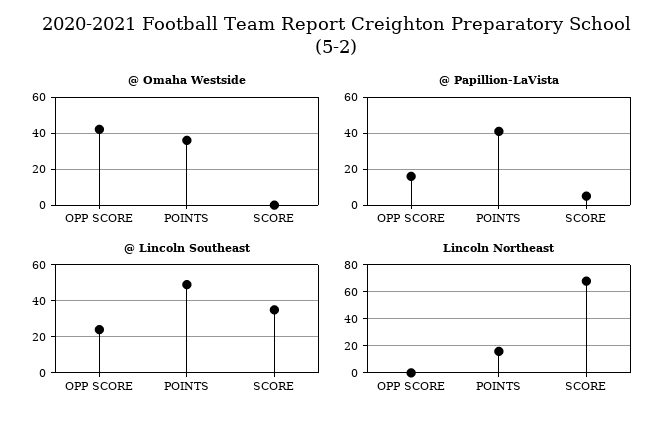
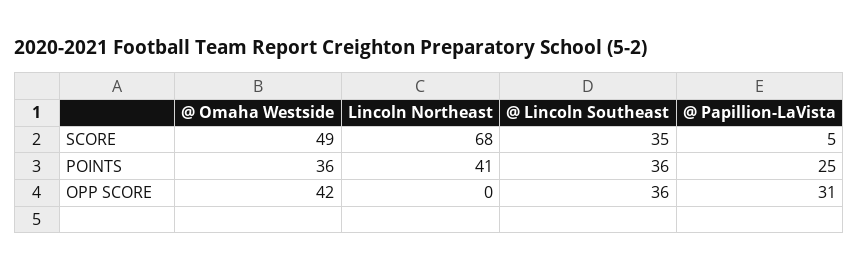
  {
    "@ Omaha Westside": {
      "OPP SCORE": 42,
      "POINTS": 36,
-     "SCORE": 0
+     "SCORE": 49
    },
    "@ Papillion-LaVista": {
-     "OPP SCORE": 15,
+     "OPP SCORE": 31,
-     "POINTS": 40,
+     "POINTS": 25,
      "SCORE": 5
    },
    "@ Lincoln Southeast": {
-     "OPP SCORE": 25,
+     "OPP SCORE": 36,
-     "POINTS": 50,
+     "POINTS": 36,
      "SCORE": 35
    },
    "Lincoln Northeast": {
      "OPP SCORE": 0,
-     "POINTS": 15,
+     "POINTS": 41,
      "SCORE": 68
    }
  }

